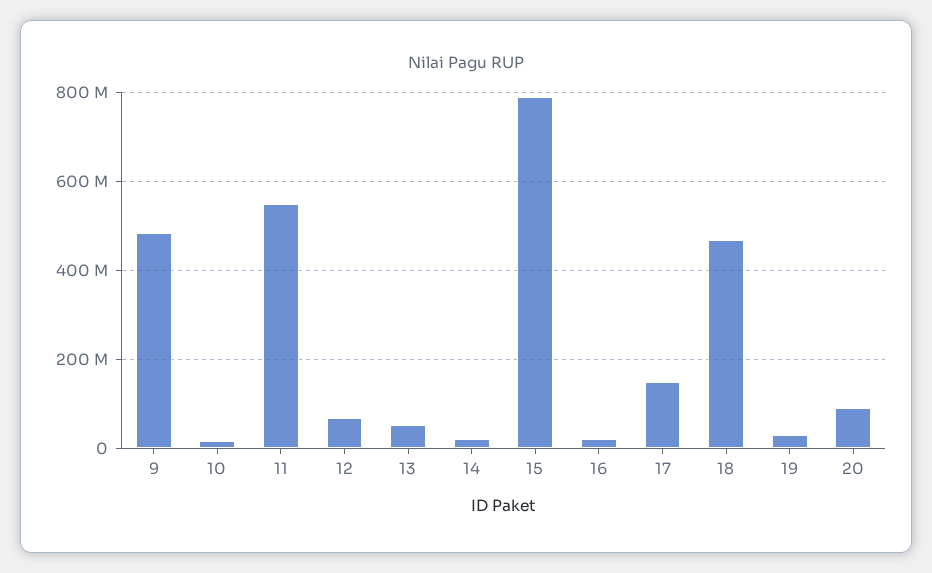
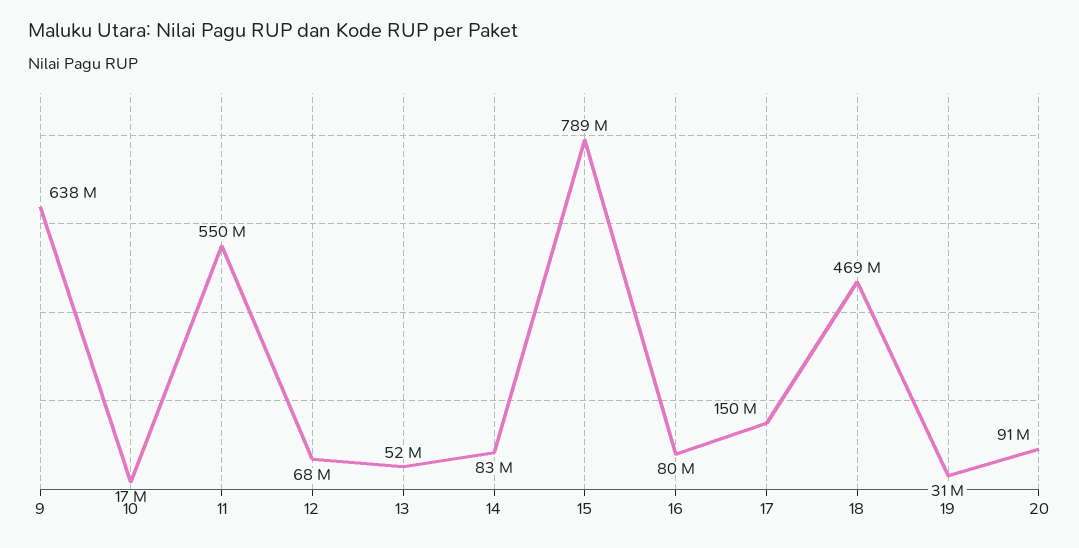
  {
-   "9": 480000000,
+   "9": 638000000,
    "10": 17000000,
    "11": 550000000,
    "12": 68000000,
    "13": 52000000,
-   "14": 20000000,
+   "14": 83000000,
    "15": 789000000,
-   "16": 20000000,
+   "16": 80000000,
    "17": 150000000,
    "18": 469000000,
    "19": 31000000,
    "20": 91000000
  }

